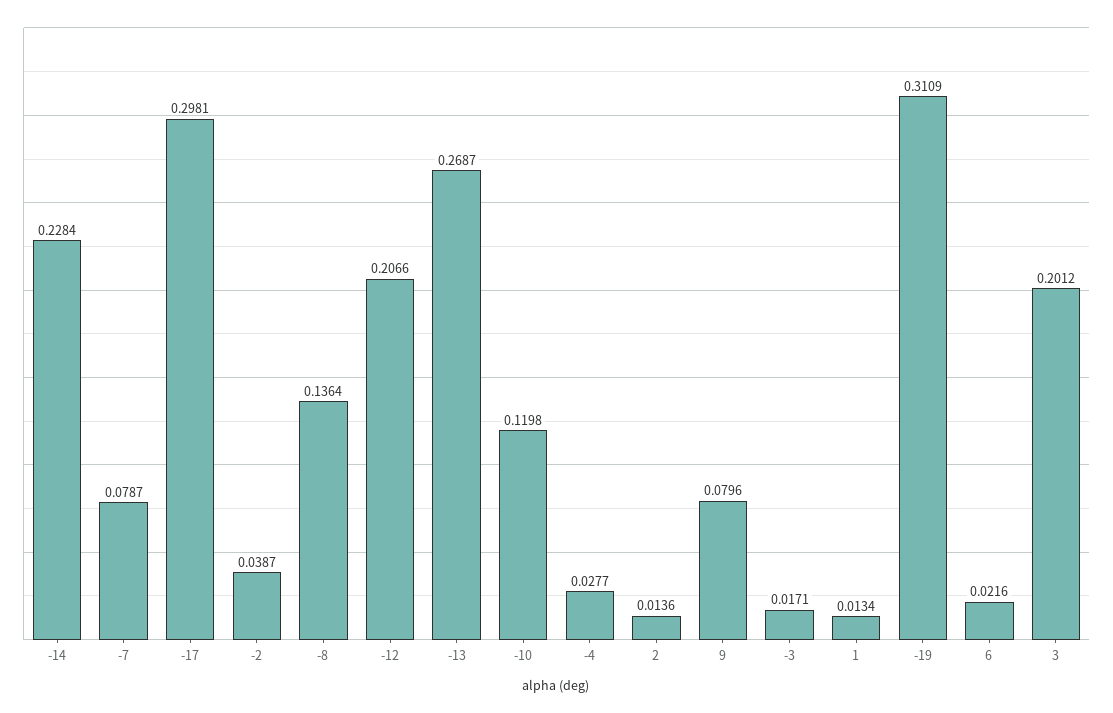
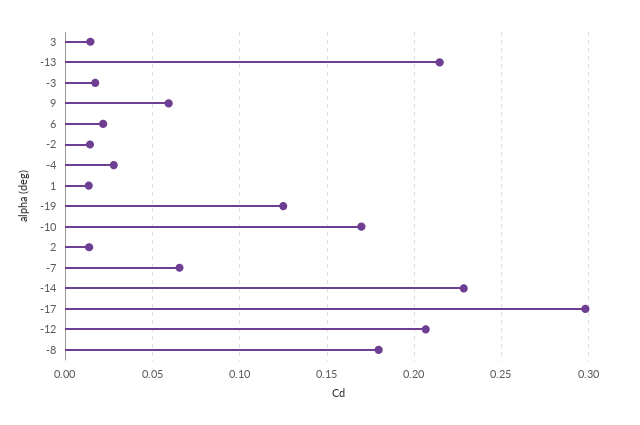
  {
    "-14": 0.2284,
-   "-7": 0.0787,
+   "-7": 0.065,
    "-17": 0.2981,
-   "-2": 0.0387,
+   "-2": 0.015,
-   "-8": 0.1364,
+   "-8": 0.18,
    "-12": 0.2066,
-   "-13": 0.2687,
+   "-13": 0.215,
-   "-10": 0.1198,
+   "-10": 0.17,
    "-4": 0.0277,
    "2": 0.0136,
-   "9": 0.0796,
+   "9": 0.06,
    "-3": 0.0171,
    "1": 0.0134,
-   "-19": 0.3109,
+   "-19": 0.125,
    "6": 0.0216,
-   "3": 0.2012
+   "3": 0.015
  }

